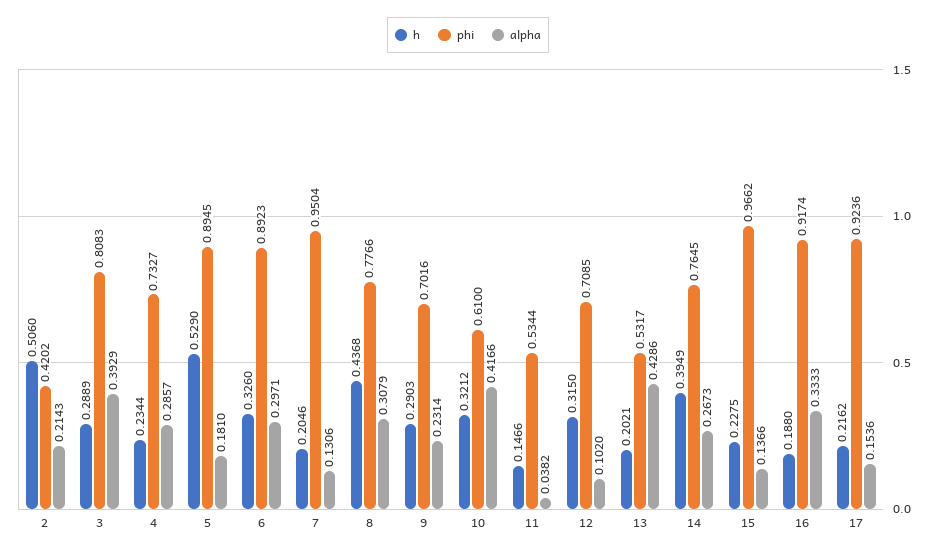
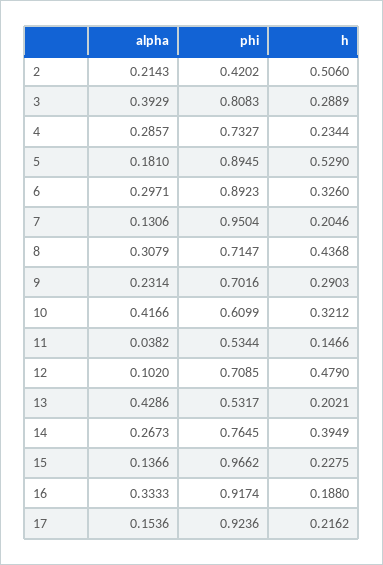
  {
    "h": {
      "2": 0.506,
      "3": 0.2889,
      "4": 0.2344,
      "5": 0.529,
      "6": 0.326,
      "7": 0.2046,
      "8": 0.4368,
      "9": 0.2903,
      "10": 0.3212,
      "11": 0.1466,
-     "12": 0.315,
+     "12": 0.479,
      "13": 0.2021,
      "14": 0.3949,
      "15": 0.2275,
      "16": 0.188,
      "17": 0.2162
    },
    "phi": {
      "2": 0.4202,
      "3": 0.8083,
      "4": 0.7327,
      "5": 0.8945,
      "6": 0.8923,
      "7": 0.9504,
-     "8": 0.7766,
+     "8": 0.7147,
      "9": 0.7016,
-     "10": 0.61,
+     "10": 0.6099,
      "11": 0.5344,
      "12": 0.7085,
      "13": 0.5317,
      "14": 0.7645,
      "15": 0.9662,
      "16": 0.9174,
      "17": 0.9236
    },
    "alpha": {
      "2": 0.2143,
      "3": 0.3929,
      "4": 0.2857,
      "5": 0.181,
      "6": 0.2971,
      "7": 0.1306,
      "8": 0.3079,
      "9": 0.2314,
      "10": 0.4166,
      "11": 0.0382,
      "12": 0.102,
      "13": 0.4286,
      "14": 0.2673,
      "15": 0.1366,
      "16": 0.3333,
      "17": 0.1536
    }
  }

